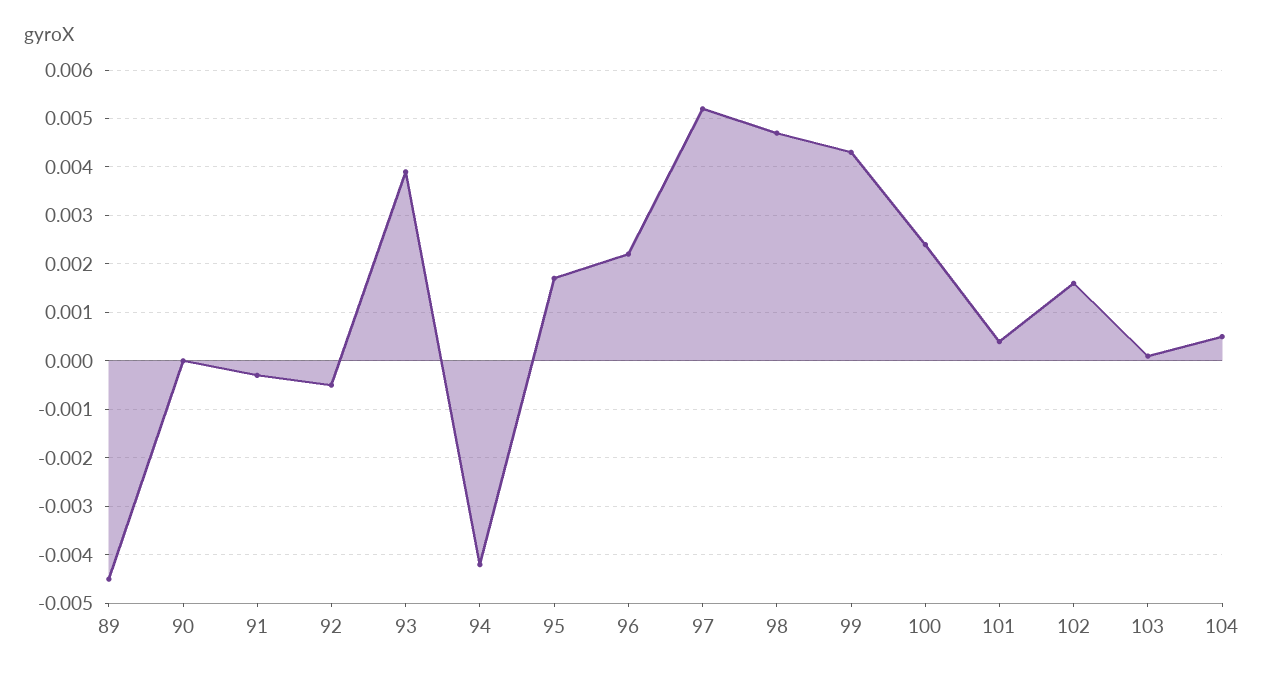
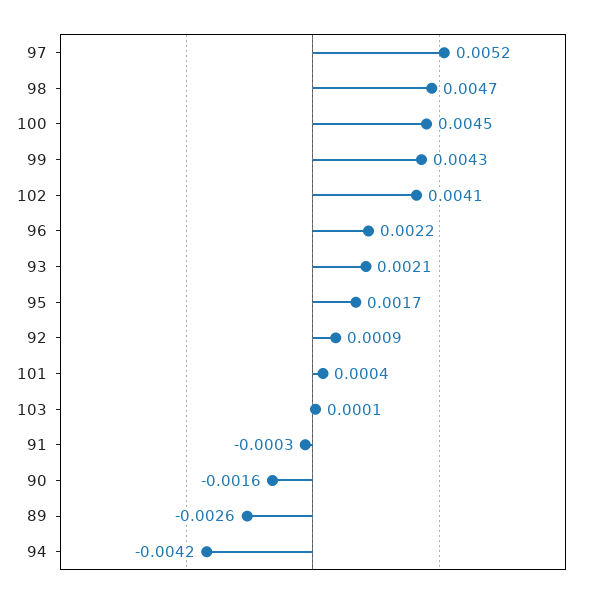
  {
-   "89": -0.0045,
+   "89": -0.0026,
-   "90": 0,
+   "90": -0.0016,
    "91": -0.0003,
-   "92": -0.0005,
+   "92": 0.0009,
-   "93": 0.004,
+   "93": 0.0021,
    "94": -0.0042,
    "95": 0.0017,
    "96": 0.0022,
    "97": 0.0052,
    "98": 0.0047,
    "99": 0.0043,
-   "100": 0.0025,
+   "100": 0.0045,
    "101": 0.0004,
-   "102": 0.0015,
+   "102": 0.0041,
-   "103": 0.0001,
+   "103": 0.0001
-   "104": 0.0005
  }

